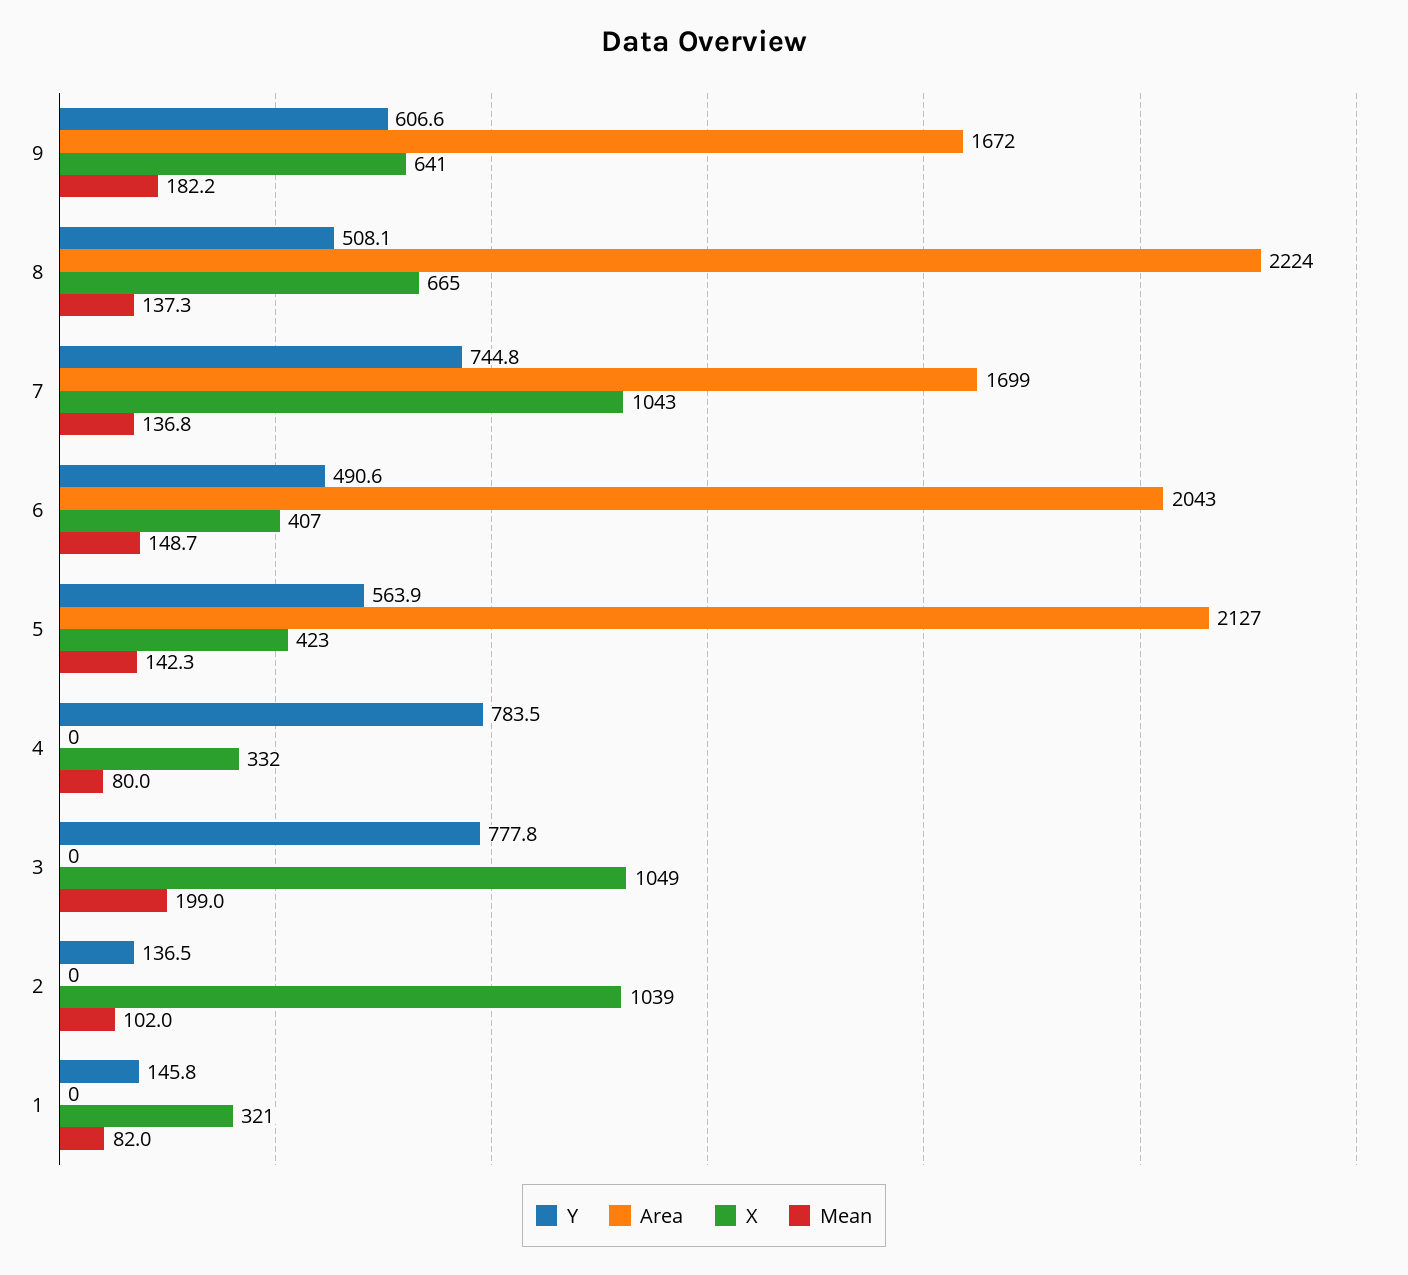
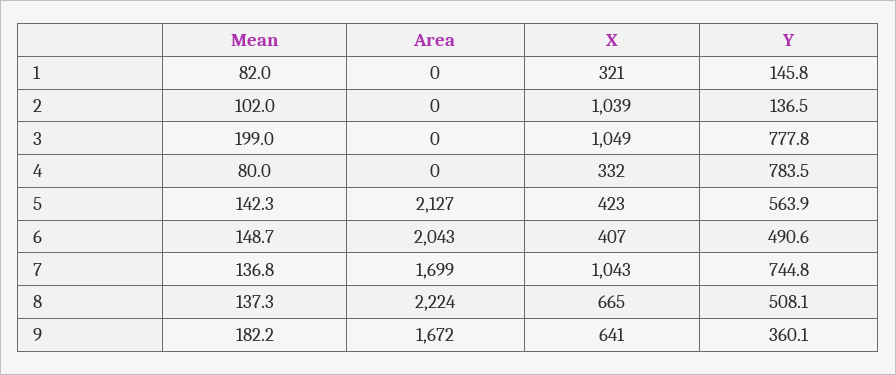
  {
    "Y": {
-     "9": 606.6,
+     "9": 360.1,
      "8": 508.1,
      "7": 744.8,
      "6": 490.6,
      "5": 563.9,
      "4": 783.5,
      "3": 777.8,
      "2": 136.5,
      "1": 145.8
    },
    "Area": {
      "9": 1672,
      "8": 2224,
      "7": 1699,
      "6": 2043,
      "5": 2127,
      "4": 0,
      "3": 0,
      "2": 0,
      "1": 0
    },
    "X": {
      "9": 641,
      "8": 665,
      "7": 1043,
      "6": 407,
      "5": 423,
      "4": 332,
      "3": 1049,
      "2": 1039,
      "1": 321
    },
    "Mean": {
      "9": 182.2,
      "8": 137.3,
      "7": 136.8,
      "6": 148.7,
      "5": 142.3,
      "4": 80,
      "3": 199,
      "2": 102,
      "1": 82
    }
  }

